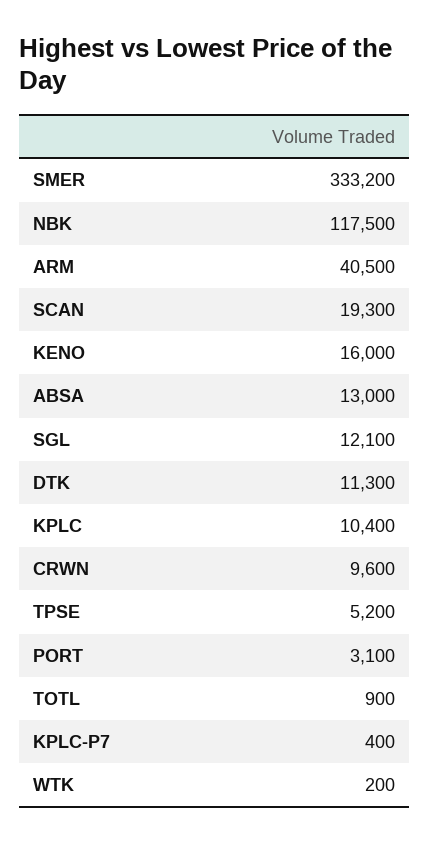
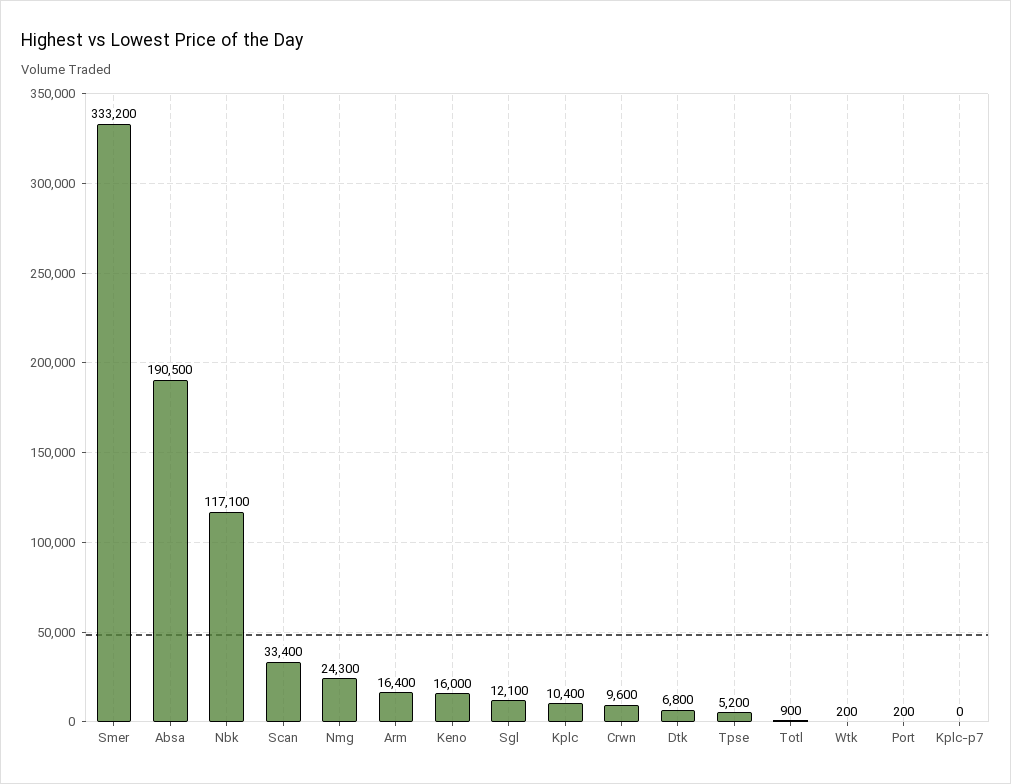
  {
    "SMER": 333200,
-   "NBK": 117500,
+   "NBK": 117100,
-   "ARM": 40500,
+   "ARM": 16400,
-   "SCAN": 19300,
+   "SCAN": 33400,
    "KENO": 16000,
-   "ABSA": 13000,
+   "ABSA": 190500,
    "SGL": 12100,
-   "DTK": 11300,
+   "DTK": 6800,
    "KPLC": 10400,
    "CRWN": 9600,
    "TPSE": 5200,
-   "PORT": 3100,
+   "PORT": 200,
    "TOTL": 900,
-   "KPLC-P7": 400,
+   "KPLC-P7": 0,
-   "WTK": 200
+   "WTK": 200,
+   "Nmg": 24300
  }

